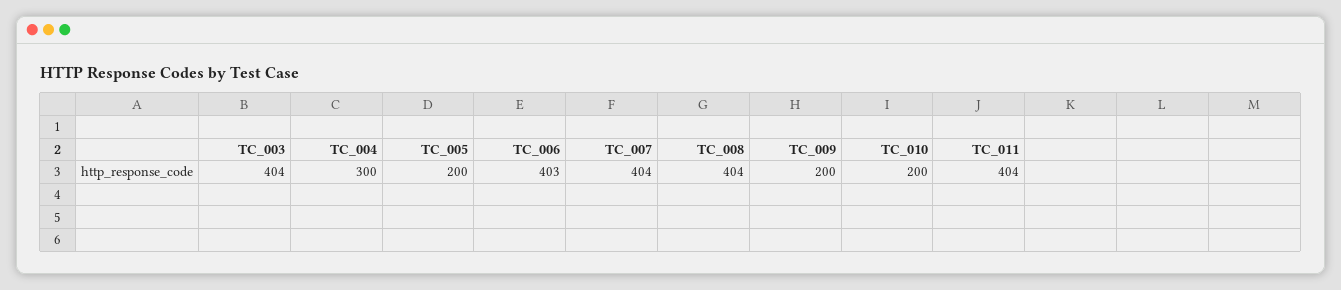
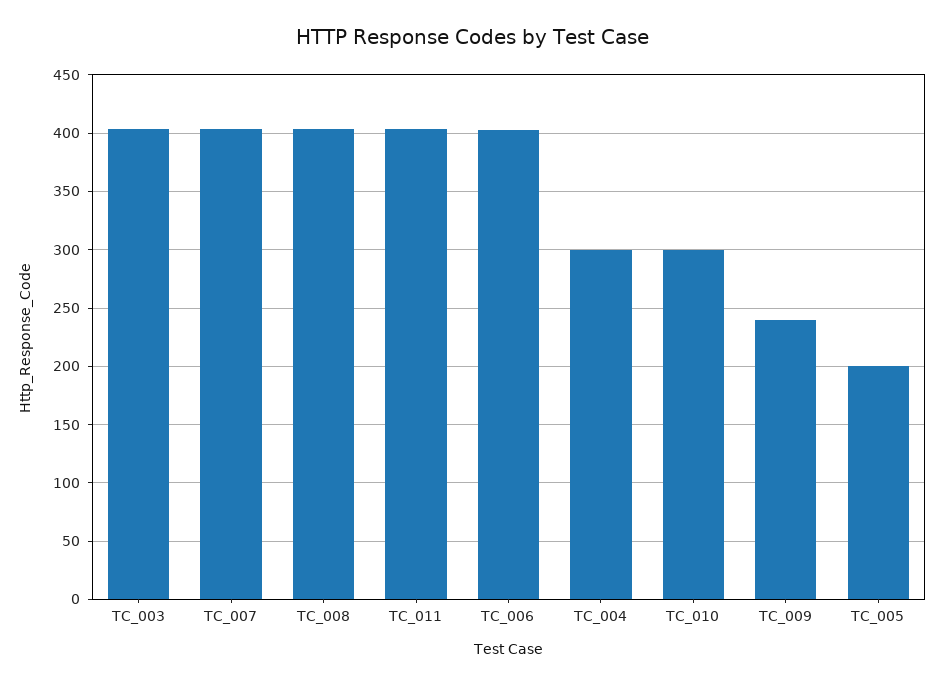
  {
    "TC_003": 404,
    "TC_004": 300,
    "TC_005": 200,
    "TC_006": 403,
    "TC_007": 404,
    "TC_008": 404,
-   "TC_009": 200,
+   "TC_009": 240,
-   "TC_010": 200,
+   "TC_010": 300,
    "TC_011": 404
  }

